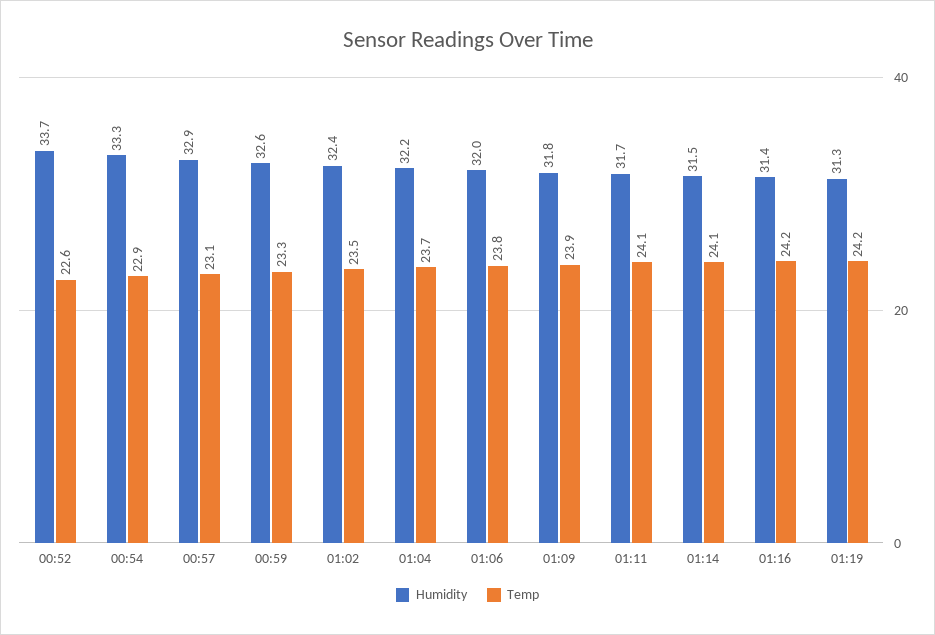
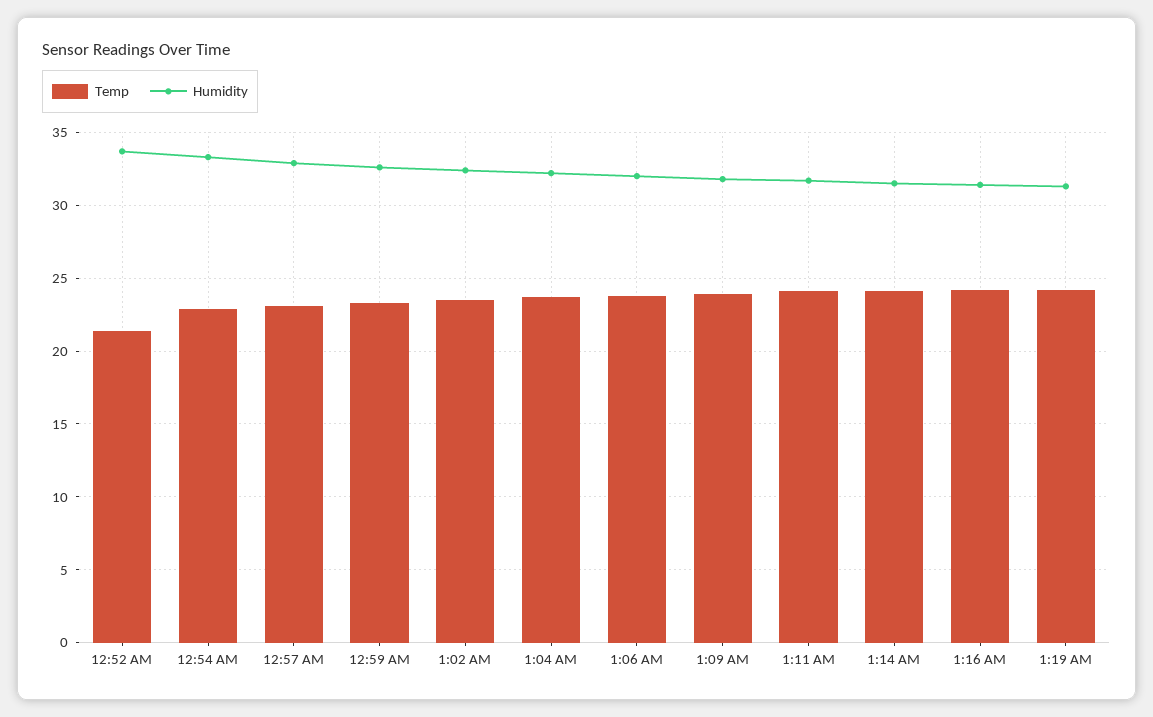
  {
    "Humidity": {
      "00:52": 33.7,
      "00:54": 33.3,
      "00:57": 32.9,
      "00:59": 32.6,
      "01:02": 32.4,
      "01:04": 32.2,
      "01:06": 32,
      "01:09": 31.8,
      "01:11": 31.7,
      "01:14": 31.5,
      "01:16": 31.4,
      "01:19": 31.3
    },
    "Temp": {
-     "00:52": 22.6,
+     "00:52": 21.5,
      "00:54": 22.9,
      "00:57": 23.1,
      "00:59": 23.3,
      "01:02": 23.5,
      "01:04": 23.7,
      "01:06": 23.8,
      "01:09": 23.9,
      "01:11": 24.1,
      "01:14": 24.1,
      "01:16": 24.2,
      "01:19": 24.2
    }
  }

